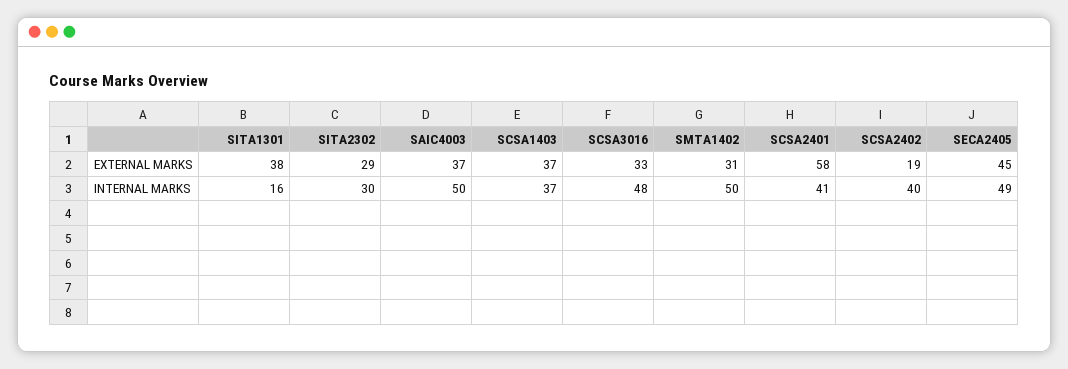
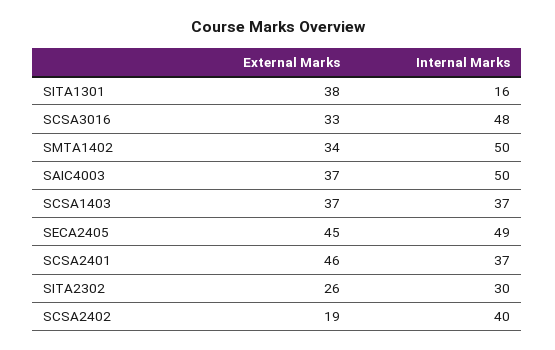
  {
    "SITA1301": {
      "EXTERNAL MARKS": 38,
      "INTERNAL MARKS": 16
    },
    "SITA2302": {
-     "EXTERNAL MARKS": 29,
+     "EXTERNAL MARKS": 26,
      "INTERNAL MARKS": 30
    },
    "SAIC4003": {
      "EXTERNAL MARKS": 37,
      "INTERNAL MARKS": 50
    },
    "SCSA1403": {
      "EXTERNAL MARKS": 37,
      "INTERNAL MARKS": 37
    },
    "SCSA3016": {
      "EXTERNAL MARKS": 33,
      "INTERNAL MARKS": 48
    },
    "SMTA1402": {
-     "EXTERNAL MARKS": 31,
+     "EXTERNAL MARKS": 34,
      "INTERNAL MARKS": 50
    },
    "SCSA2401": {
-     "EXTERNAL MARKS": 58,
+     "EXTERNAL MARKS": 46,
-     "INTERNAL MARKS": 41
+     "INTERNAL MARKS": 37
    },
    "SCSA2402": {
      "EXTERNAL MARKS": 19,
      "INTERNAL MARKS": 40
    },
    "SECA2405": {
      "EXTERNAL MARKS": 45,
      "INTERNAL MARKS": 49
    }
  }

